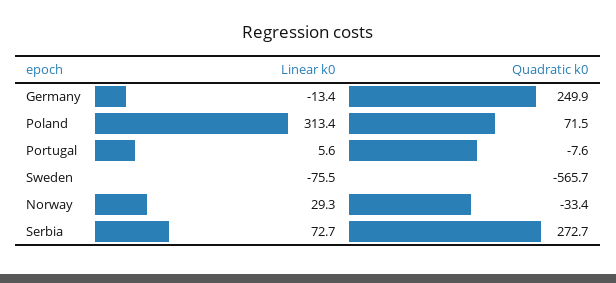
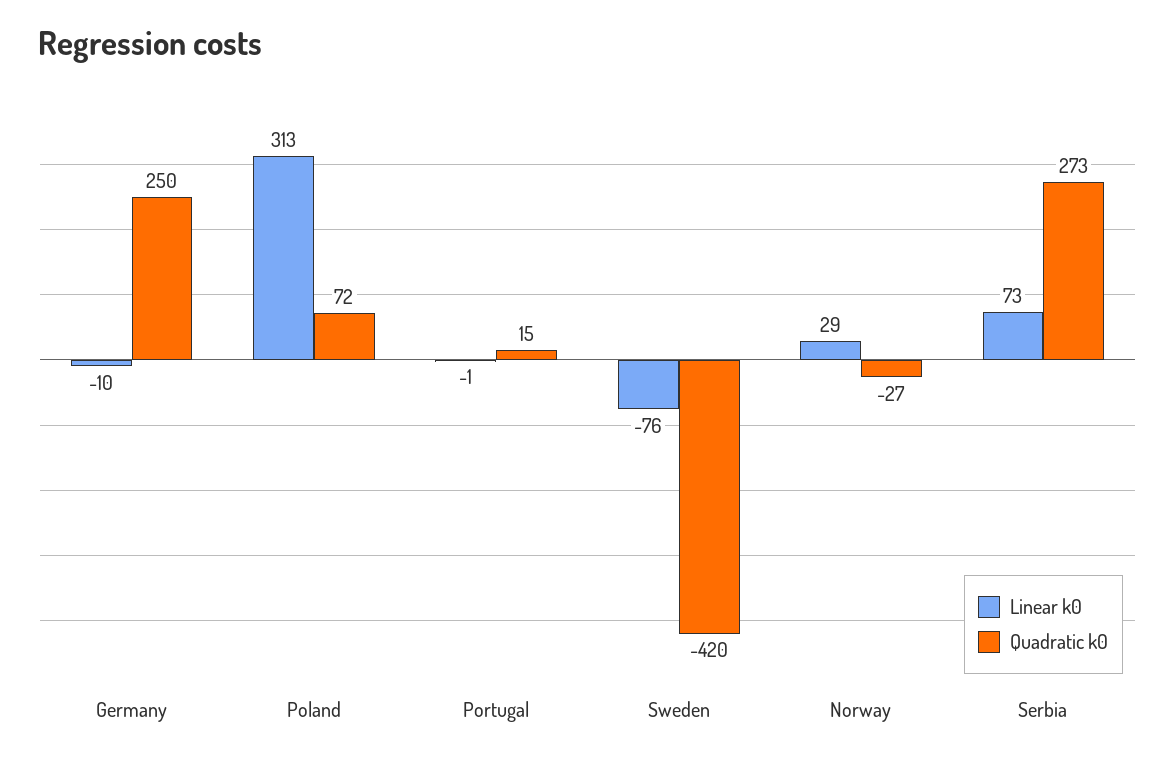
  {
    "Linear k0": {
-     "Germany": -13.4,
+     "Germany": -10,
      "Poland": 313.4,
-     "Portugal": 5.6,
+     "Portugal": -1,
      "Sweden": -75.5,
      "Norway": 29.3,
      "Serbia": 72.7
    },
    "Quadratic k0": {
      "Germany": 249.9,
      "Poland": 71.5,
-     "Portugal": -7.6,
+     "Portugal": 15,
-     "Sweden": -565.7,
+     "Sweden": -420,
-     "Norway": -33.4,
+     "Norway": -27,
      "Serbia": 272.7
    }
  }

